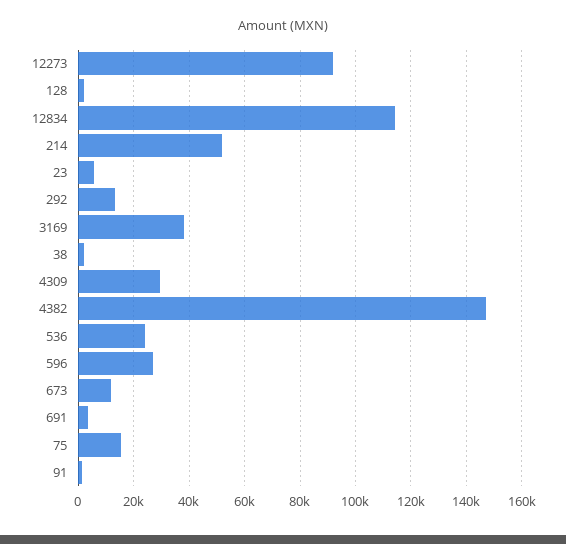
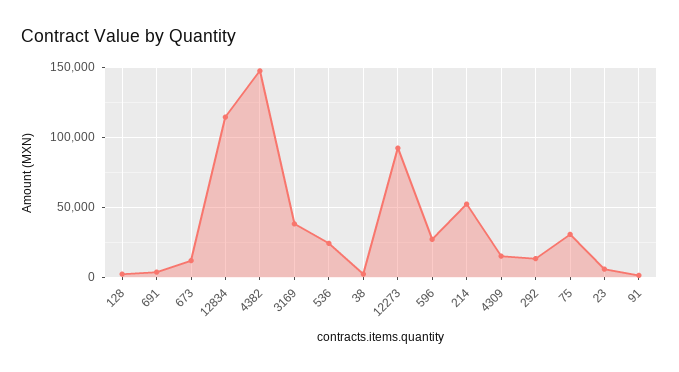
  {
    "12273": 92500,
    "128": 2500,
    "12834": 115000,
    "214": 52500,
    "23": 5000,
    "292": 12500,
    "3169": 37500,
    "38": 2500,
-   "4309": 30000,
+   "4309": 15000,
    "4382": 147500,
    "536": 25000,
    "596": 27500,
    "673": 12500,
    "691": 2500,
-   "75": 15000,
+   "75": 30000,
    "91": 0
  }

